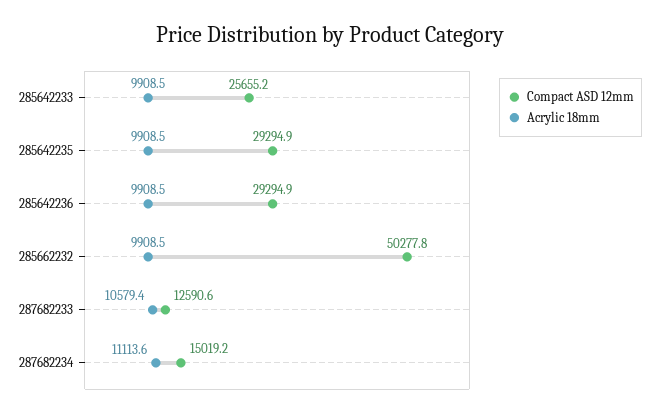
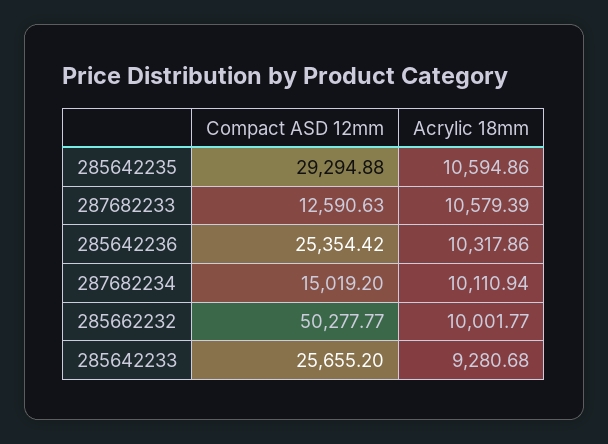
  {
    "Compact ASD 12mm": {
      "285642233": 25655.2,
      "285642235": 29294.88,
-     "285642236": 29294.9,
+     "285642236": 25354.42,
      "285662232": 50277.77,
      "287682233": 12590.63,
      "287682234": 15019.2
    },
    "Acrylic 18mm": {
-     "285642233": 9908.5,
+     "285642233": 9280.68,
-     "285642235": 9908.5,
+     "285642235": 10594.86,
-     "285642236": 9908.5,
+     "285642236": 10317.86,
-     "285662232": 9908.5,
+     "285662232": 10001.77,
      "287682233": 10579.39,
-     "287682234": 11113.6
+     "287682234": 10110.94
    }
  }

